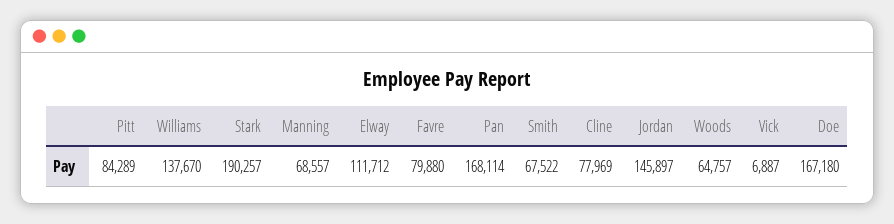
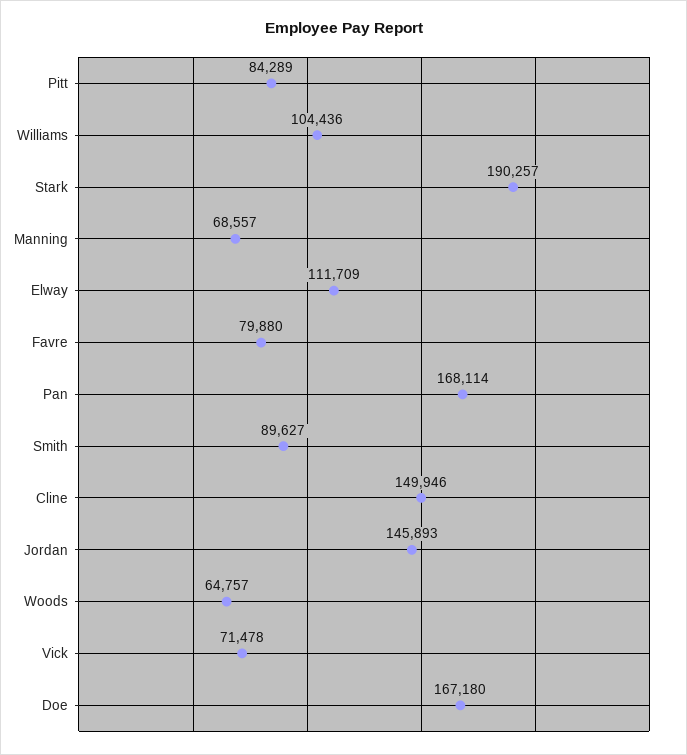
  {
    "Pitt": 84289,
-   "Williams": 137670,
+   "Williams": 104436,
    "Stark": 190257,
    "Manning": 68557,
-   "Elway": 111712,
+   "Elway": 111709,
    "Favre": 79880,
    "Pan": 168114,
-   "Smith": 67522,
+   "Smith": 89627,
-   "Cline": 77969,
+   "Cline": 149946,
-   "Jordan": 145897,
+   "Jordan": 145893,
    "Woods": 64757,
-   "Vick": 6887,
+   "Vick": 71478,
    "Doe": 167180
  }

